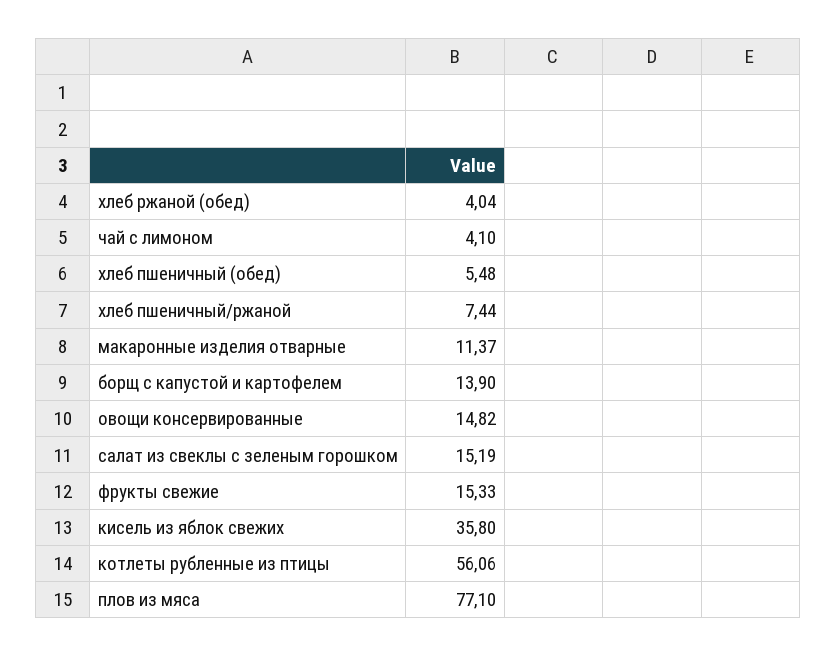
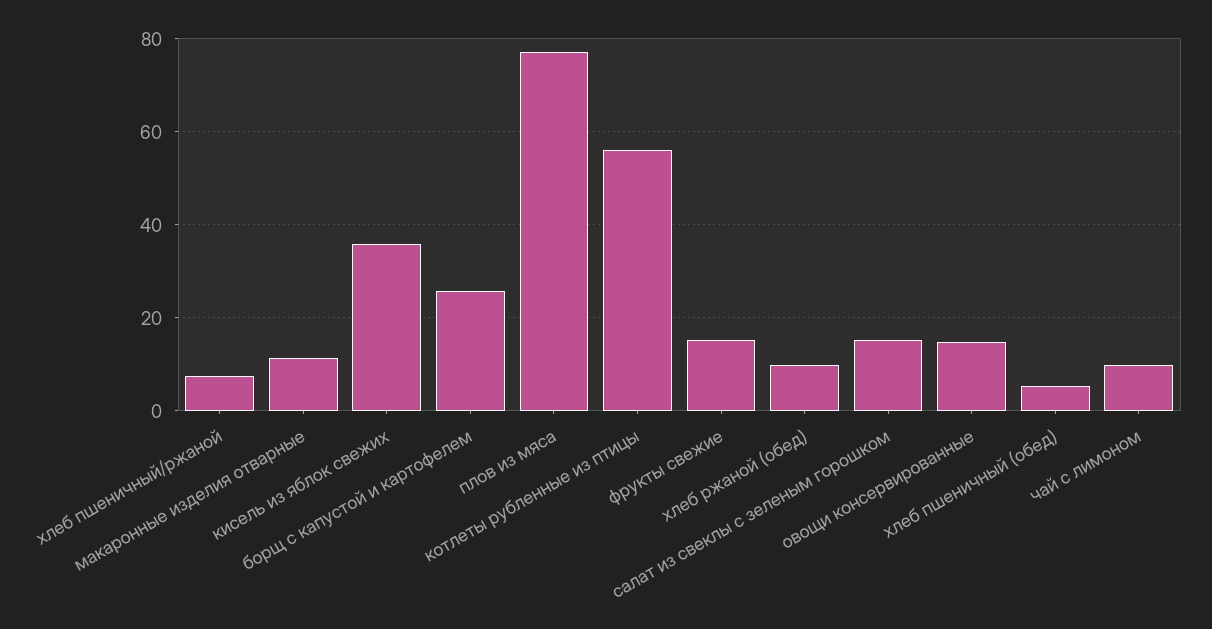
  {
-   "хлеб ржаной (обед)": 4.04,
+   "хлеб ржаной (обед)": 10,
-   "чай с лимоном": 4.1,
+   "чай с лимоном": 10,
    "хлеб пшеничный (обед)": 5.48,
    "хлеб пшеничный/ржаной": 7.44,
    "макаронные изделия отварные": 11.37,
-   "борщ с капустой и картофелем": 13.9,
+   "борщ с капустой и картофелем": 26,
    "овощи консервированные": 14.82,
    "салат из свеклы с зеленым горошком": 15.19,
    "фрукты свежие": 15.33,
    "кисель из яблок свежих": 35.8,
    "котлеты рубленные из птицы": 56.06,
    "плов из мяса": 77.1
  }

